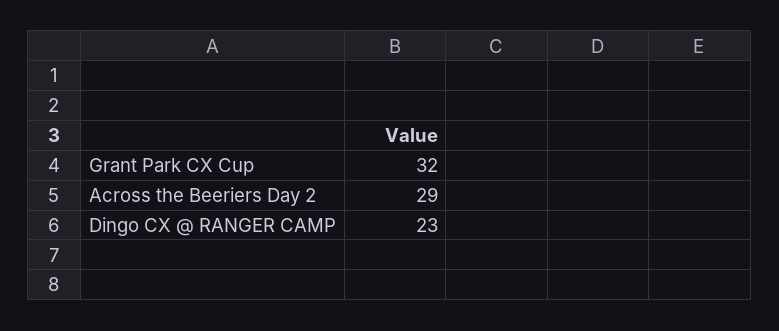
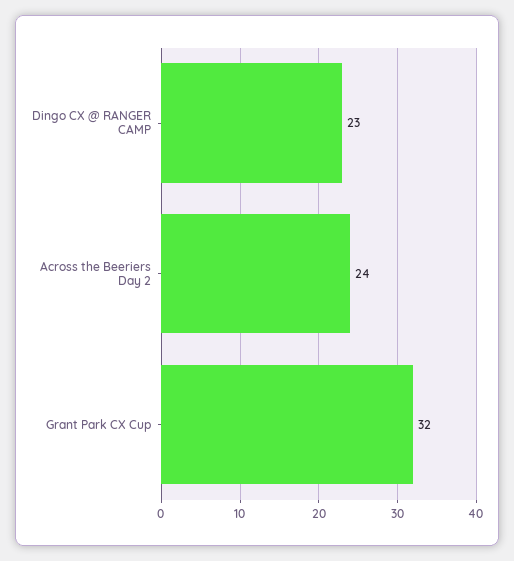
  {
    "Grant Park CX Cup": 32,
-   "Across the Beeriers Day 2": 29,
+   "Across the Beeriers Day 2": 24,
    "Dingo CX @ RANGER CAMP": 23
  }

